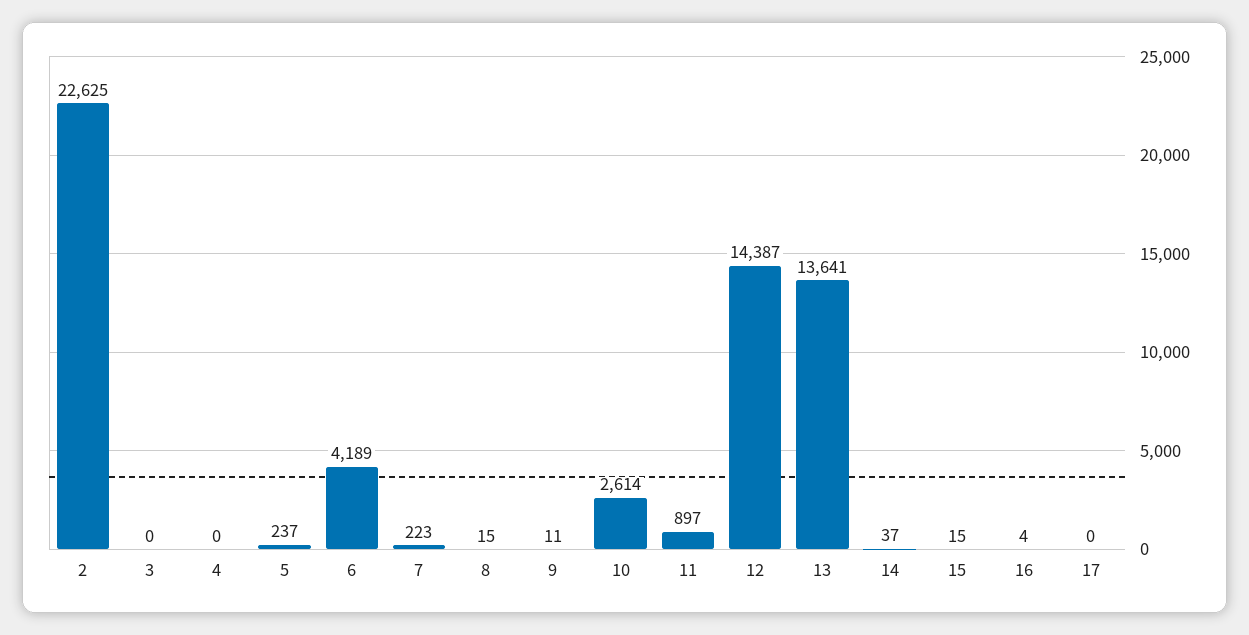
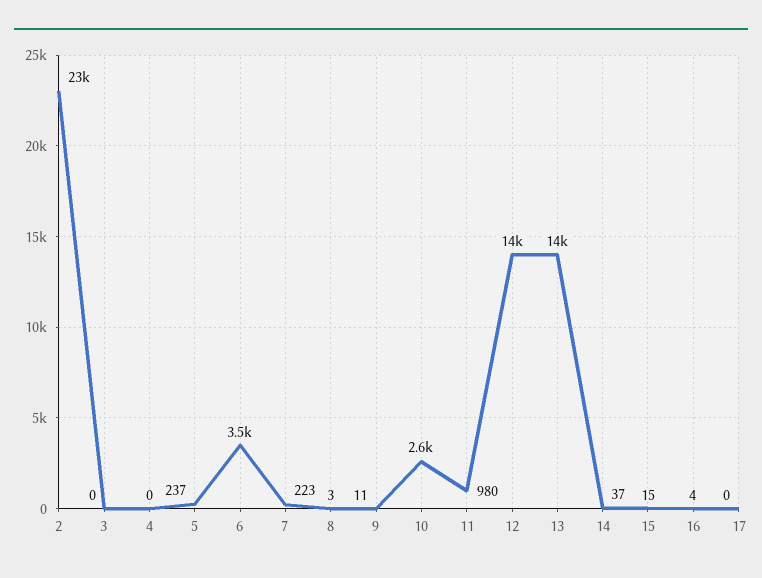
  {
    "2": 22625,
    "3": 0,
    "4": 0,
    "5": 237,
-   "6": 4189,
+   "6": 3500,
    "7": 223,
-   "8": 15,
+   "8": 3,
    "9": 11,
    "10": 2614,
-   "11": 897,
+   "11": 980,
    "12": 14387,
    "13": 13641,
    "14": 37,
    "15": 15,
    "16": 4,
    "17": 0
  }

